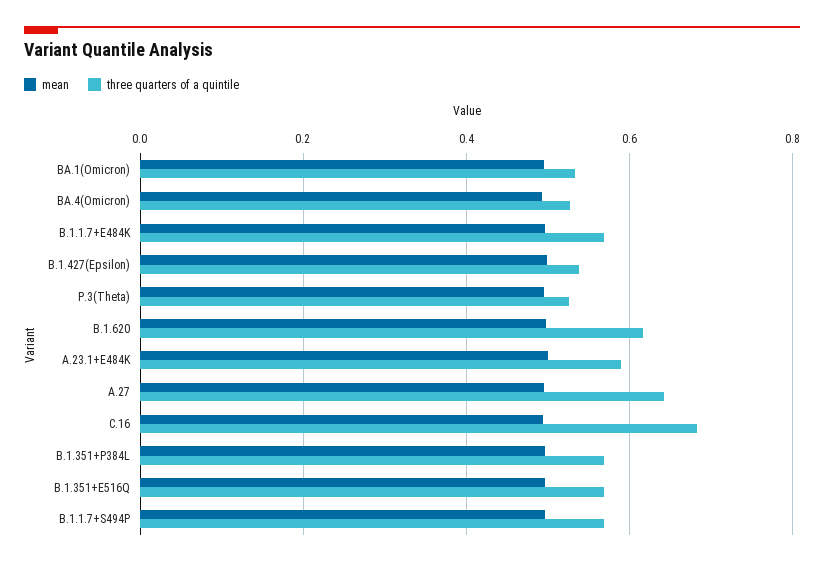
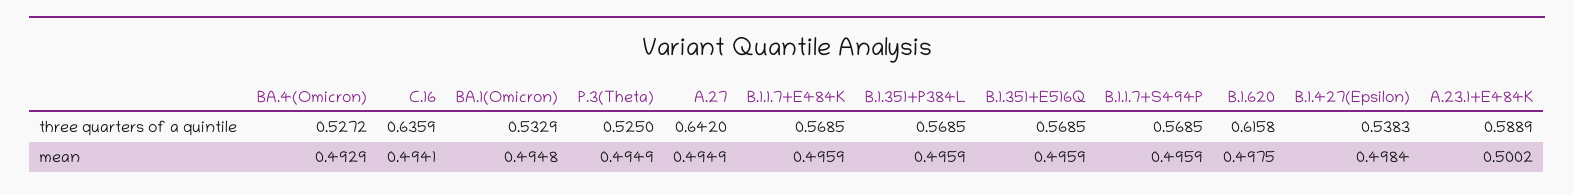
  {
    "mean": {
      "BA.1(Omicron)": 0.4948,
      "BA.4(Omicron)": 0.4929,
      "B.1.1.7+E484K": 0.4959,
      "B.1.427(Epsilon)": 0.4984,
      "P.3(Theta)": 0.4949,
      "B.1.620": 0.4975,
      "A.23.1+E484K": 0.5002,
      "A.27": 0.4949,
      "C.16": 0.4941,
      "B.1.351+P384L": 0.4959,
      "B.1.351+E516Q": 0.4959,
      "B.1.1.7+S494P": 0.4959
    },
    "three quarters of a quintile": {
      "BA.1(Omicron)": 0.5329,
      "BA.4(Omicron)": 0.5272,
      "B.1.1.7+E484K": 0.5685,
      "B.1.427(Epsilon)": 0.5383,
      "P.3(Theta)": 0.525,
      "B.1.620": 0.6158,
      "A.23.1+E484K": 0.5889,
      "A.27": 0.642,
-     "C.16": 0.68,
+     "C.16": 0.6359,
      "B.1.351+P384L": 0.5685,
      "B.1.351+E516Q": 0.5685,
      "B.1.1.7+S494P": 0.5685
    }
  }

